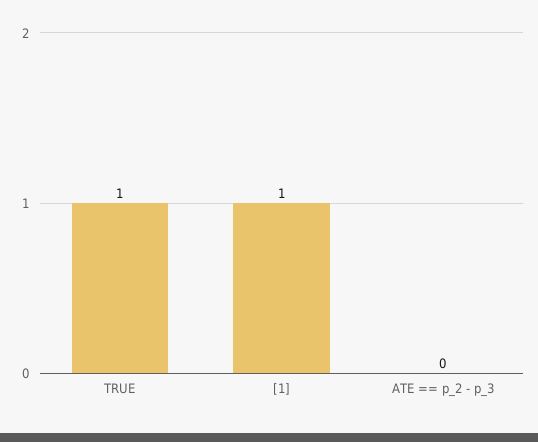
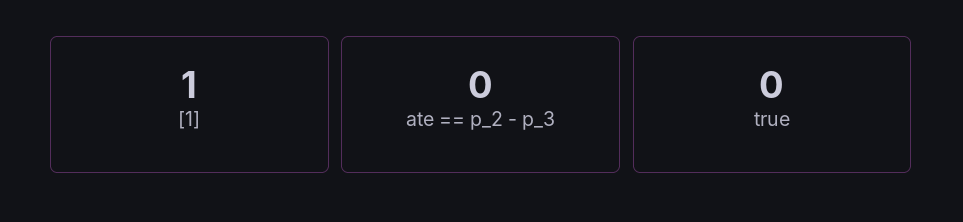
  {
-   "TRUE": 1,
+   "TRUE": 0,
    "[1]": 1,
    "ATE == p_2 - p_3": 0
  }

